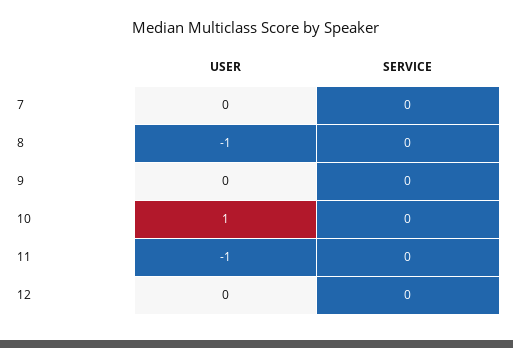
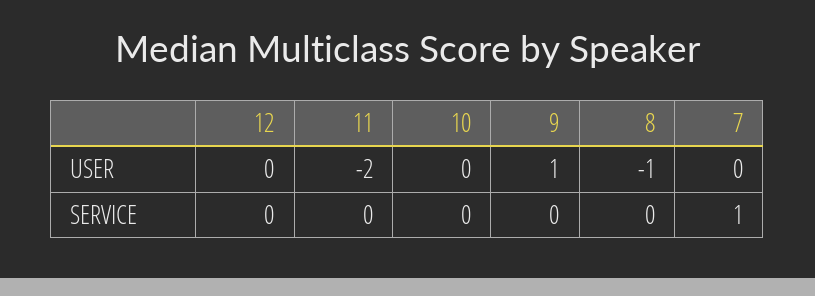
  {
    "USER": {
      "7": 0,
      "8": -1,
-     "9": 0,
+     "9": 1,
-     "10": 1,
+     "10": 0,
-     "11": -1,
+     "11": -2,
      "12": 0
    },
    "SERVICE": {
-     "7": 0,
+     "7": 1,
      "8": 0,
      "9": 0,
      "10": 0,
      "11": 0,
      "12": 0
    }
  }

